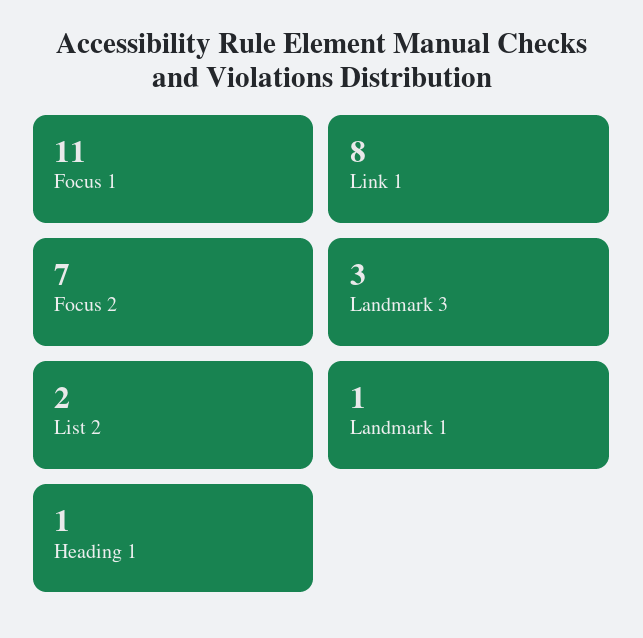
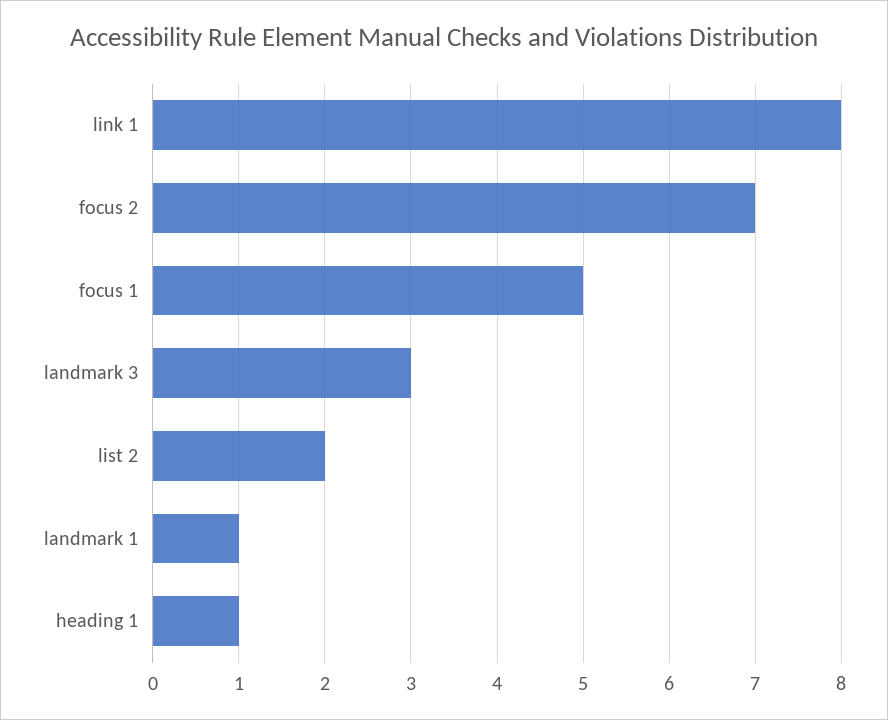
  {
-   "Focus 1": 11,
+   "Focus 1": 5,
    "Link 1": 8,
    "Focus 2": 7,
    "Landmark 3": 3,
    "List 2": 2,
    "Landmark 1": 1,
    "Heading 1": 1
  }

